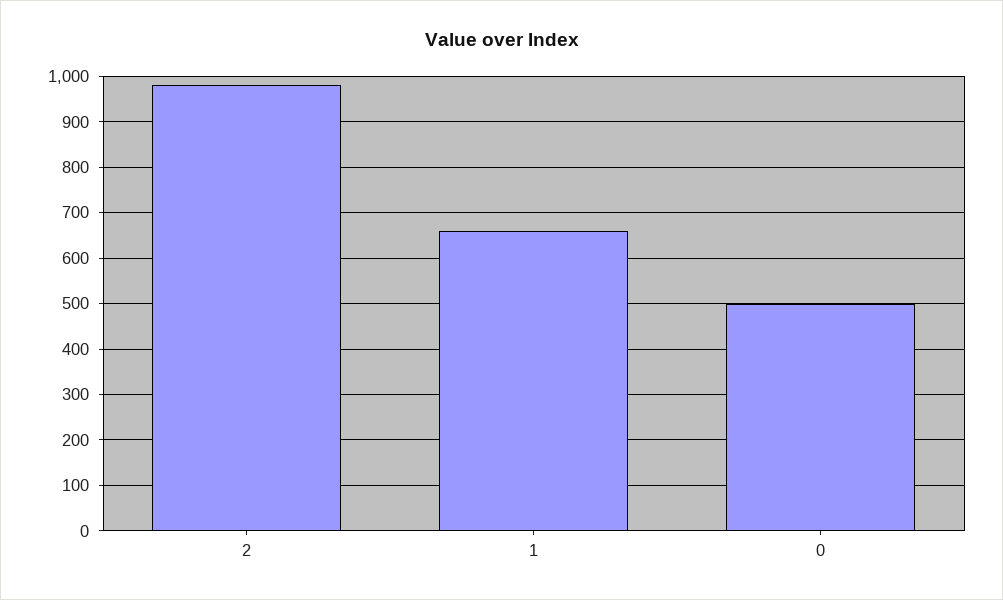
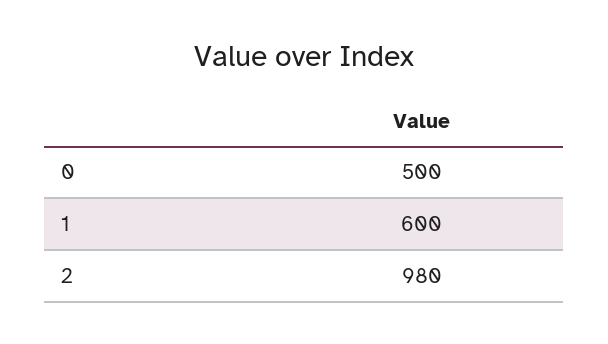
  {
    "2": 980,
-   "1": 660,
+   "1": 600,
    "0": 500
  }

